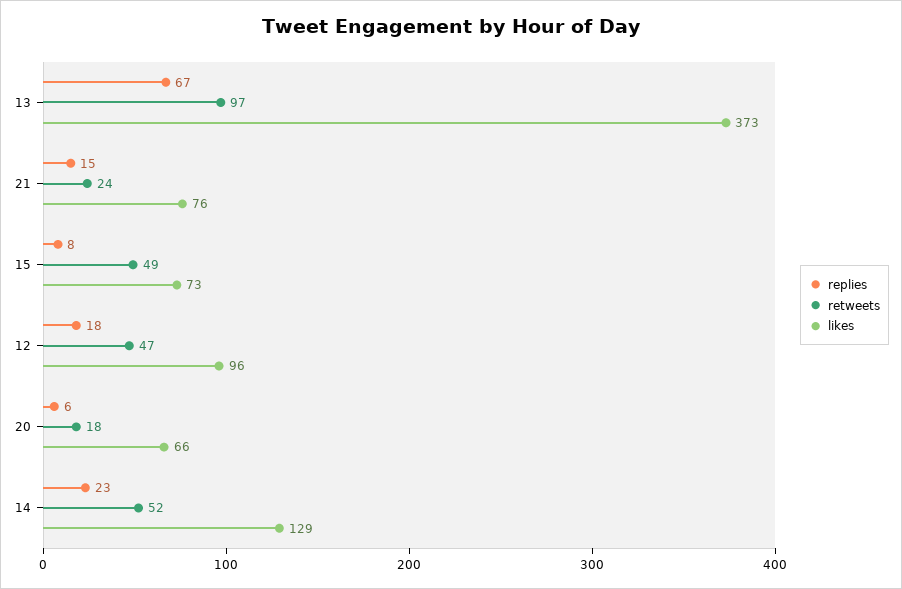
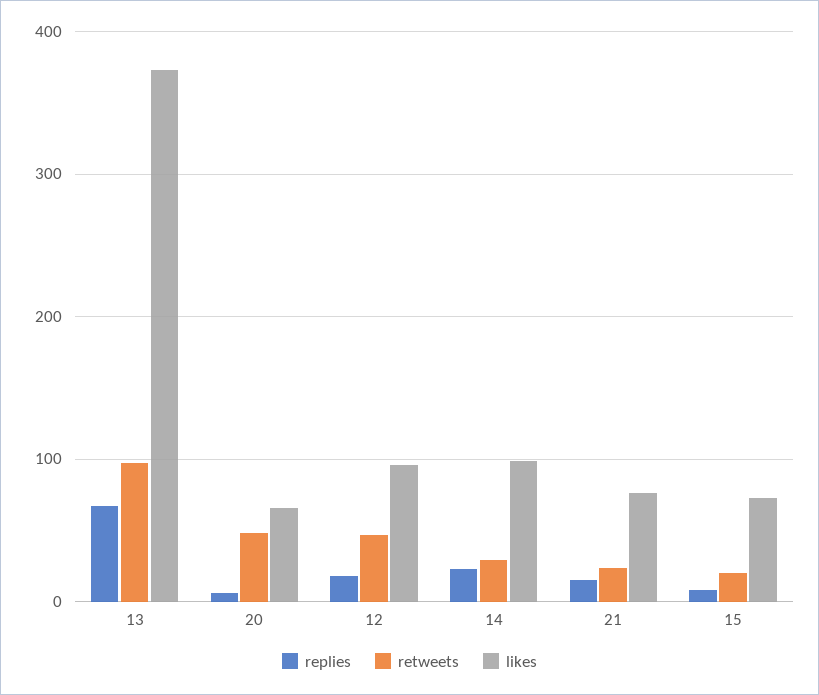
  {
    "replies": {
      "13": 67,
      "21": 15,
      "15": 8,
      "12": 18,
      "20": 6,
      "14": 23
    },
    "retweets": {
      "13": 97,
      "21": 24,
-     "15": 49,
+     "15": 20,
      "12": 47,
-     "20": 18,
+     "20": 50,
-     "14": 52
+     "14": 30
    },
    "likes": {
      "13": 373,
      "21": 76,
      "15": 73,
      "12": 96,
      "20": 66,
-     "14": 129
+     "14": 100
    }
  }

